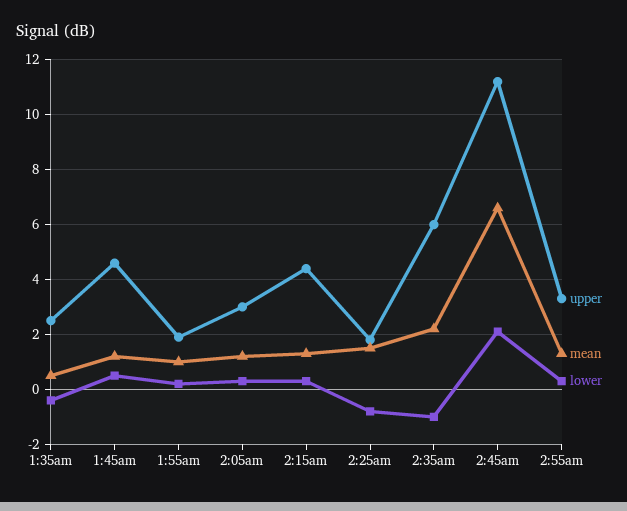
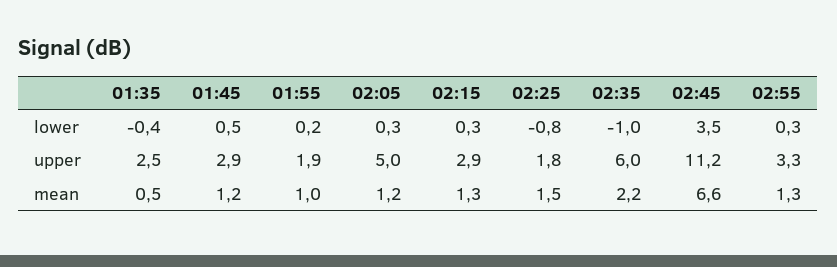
  {
    "upper": {
      "1:35am": 2.5,
-     "1:45am": 4.5,
+     "1:45am": 2.9,
      "1:55am": 1.9,
-     "2:05am": 3,
+     "2:05am": 5,
-     "2:15am": 4.5,
+     "2:15am": 2.9,
      "2:25am": 1.8,
      "2:35am": 6,
      "2:45am": 11.2,
      "2:55am": 3.3
    },
    "mean": {
      "1:35am": 0.5,
      "1:45am": 1.2,
      "1:55am": 1,
      "2:05am": 1.2,
      "2:15am": 1.3,
      "2:25am": 1.5,
      "2:35am": 2.2,
      "2:45am": 6.6,
      "2:55am": 1.3
    },
    "lower": {
      "1:35am": -0.4,
      "1:45am": 0.5,
      "1:55am": 0.2,
      "2:05am": 0.3,
      "2:15am": 0.3,
      "2:25am": -0.8,
      "2:35am": -1,
-     "2:45am": 2,
+     "2:45am": 3.5,
      "2:55am": 0.3
    }
  }

